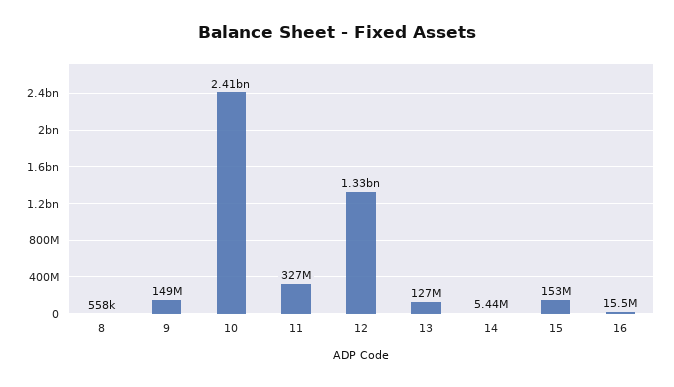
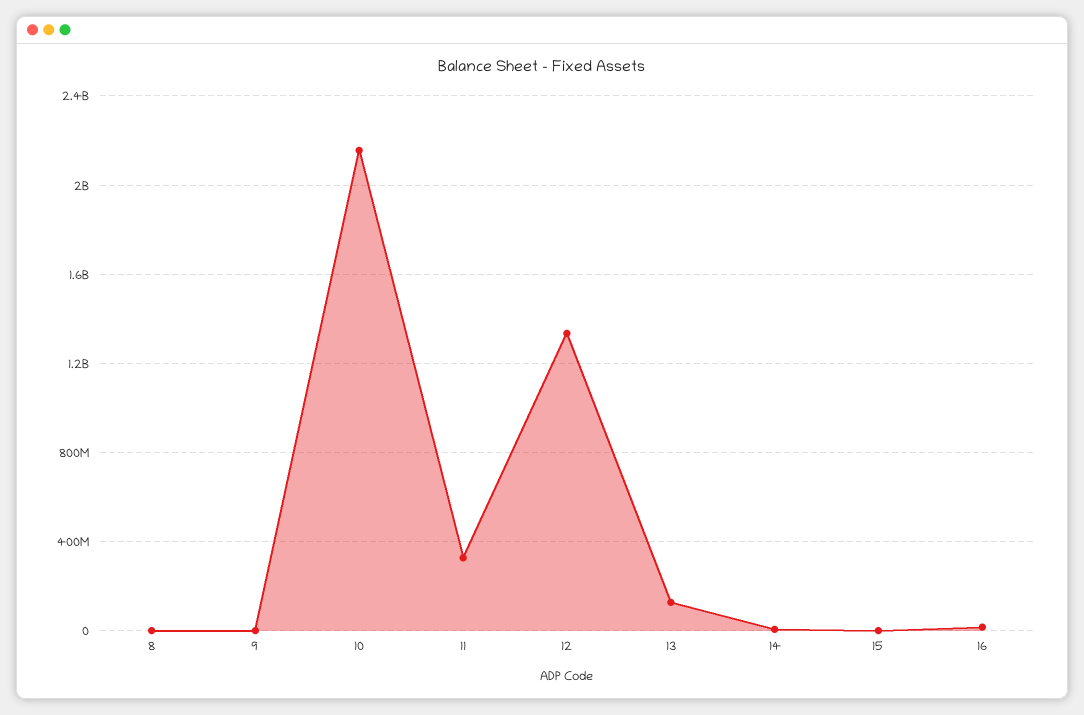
  {
    "8": 558000,
-   "9": 149000000,
+   "9": 0,
-   "10": 2410000000,
+   "10": 2150000000,
    "11": 327000000,
    "12": 1330000000,
    "13": 127000000,
    "14": 5440000,
-   "15": 153000000,
+   "15": 0,
    "16": 15500000
  }

